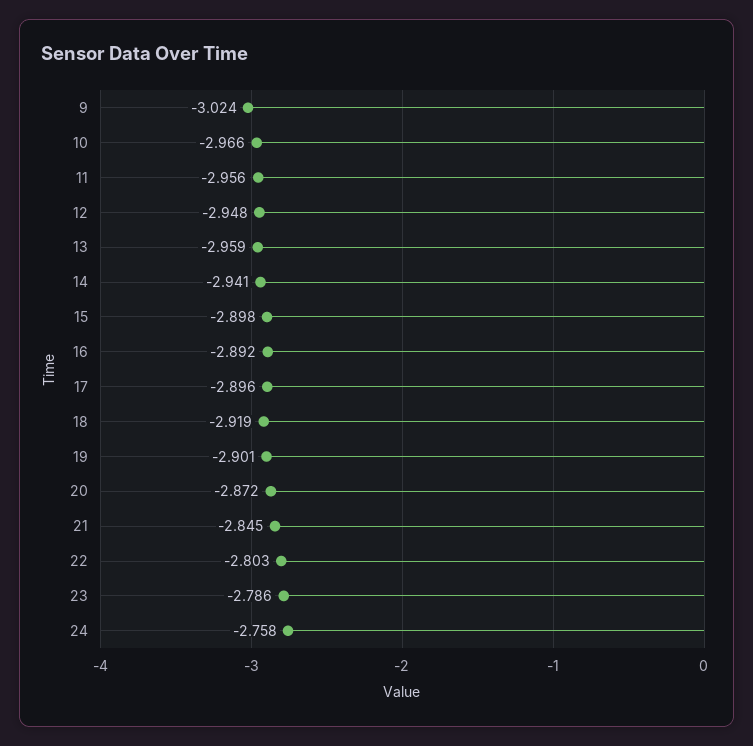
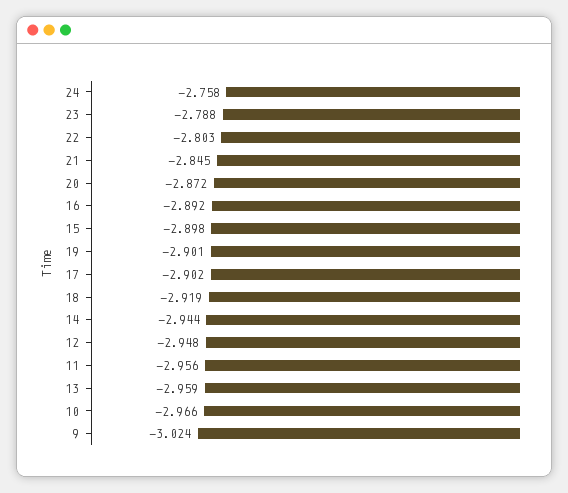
  {
    "9": -3.024,
    "10": -2.966,
    "11": -2.956,
    "12": -2.948,
    "13": -2.959,
-   "14": -2.941,
+   "14": -2.944,
    "15": -2.898,
    "16": -2.892,
-   "17": -2.896,
+   "17": -2.902,
    "18": -2.919,
    "19": -2.901,
    "20": -2.872,
    "21": -2.845,
    "22": -2.803,
-   "23": -2.786,
+   "23": -2.788,
    "24": -2.758
  }

